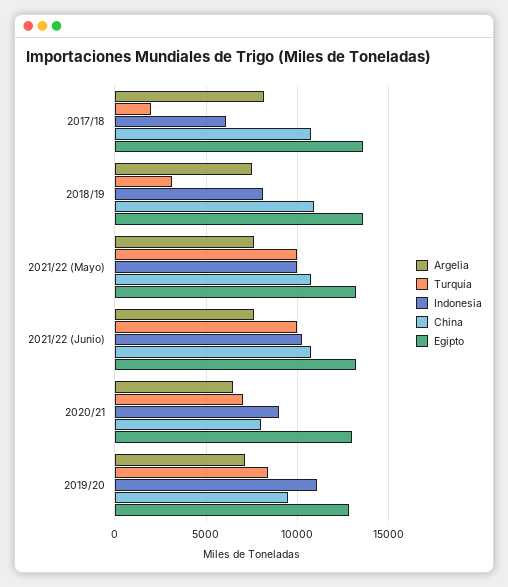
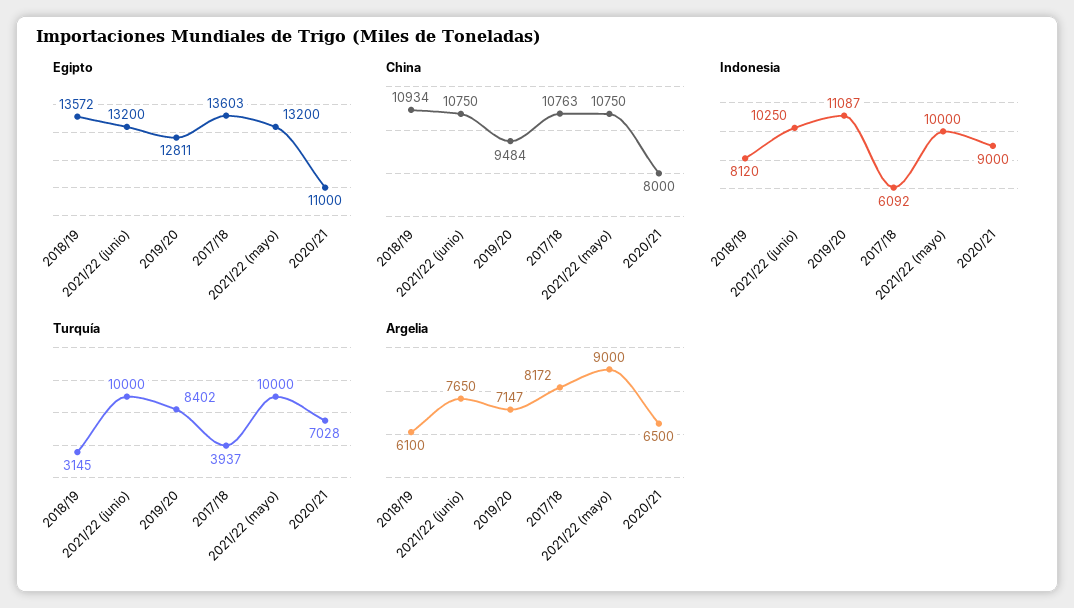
  {
    "Argelia": {
      "2017/18": 8172,
-     "2018/19": 7500,
+     "2018/19": 6100,
-     "2021/22 (Mayo)": 7500,
+     "2021/22 (Mayo)": 9000,
      "2021/22 (Junio)": 7650,
      "2020/21": 6500,
      "2019/20": 7147
    },
    "Turquía": {
-     "2017/18": 2000,
+     "2017/18": 3937,
      "2018/19": 3145,
      "2021/22 (Mayo)": 10000,
      "2021/22 (Junio)": 10000,
      "2020/21": 7028,
      "2019/20": 8402
    },
    "Indonesia": {
      "2017/18": 6092,
      "2018/19": 8120,
      "2021/22 (Mayo)": 10000,
      "2021/22 (Junio)": 10250,
      "2020/21": 9000,
      "2019/20": 11087
    },
    "China": {
      "2017/18": 10763,
      "2018/19": 10934,
      "2021/22 (Mayo)": 10750,
      "2021/22 (Junio)": 10750,
      "2020/21": 8000,
      "2019/20": 9484
    },
    "Egipto": {
      "2017/18": 13603,
      "2018/19": 13572,
      "2021/22 (Mayo)": 13200,
      "2021/22 (Junio)": 13200,
-     "2020/21": 13000,
+     "2020/21": 11000,
      "2019/20": 12811
    }
  }

